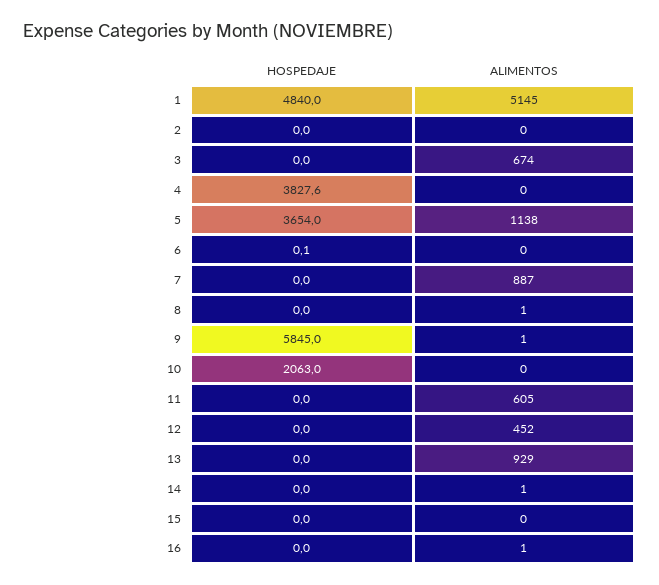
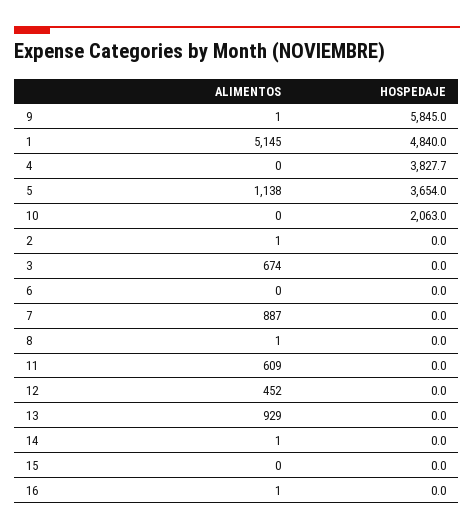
  {
    "HOSPEDAJE": {
      "1": 4840,
      "2": 0,
      "3": 0,
-     "4": 3827.6,
+     "4": 3827.7,
      "5": 3654,
-     "6": 0.1,
+     "6": 0,
      "7": 0,
      "8": 0,
      "9": 5845,
      "10": 2063,
      "11": 0,
      "12": 0,
      "13": 0,
      "14": 0,
      "15": 0,
      "16": 0
    },
    "ALIMENTOS": {
      "1": 5145,
-     "2": 0,
+     "2": 1,
      "3": 674,
      "4": 0,
      "5": 1138,
      "6": 0,
      "7": 887,
      "8": 1,
      "9": 1,
      "10": 0,
-     "11": 605,
+     "11": 609,
      "12": 452,
      "13": 929,
      "14": 1,
      "15": 0,
      "16": 1
    }
  }

